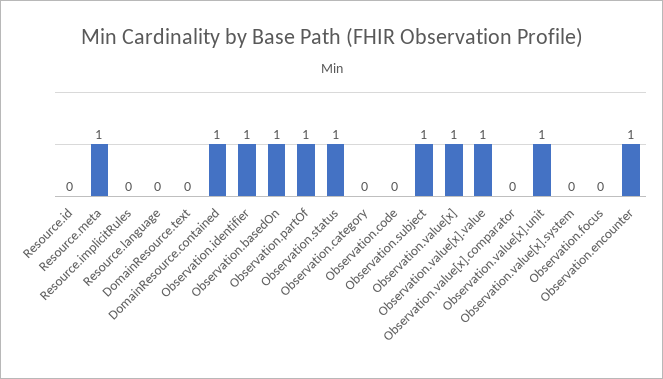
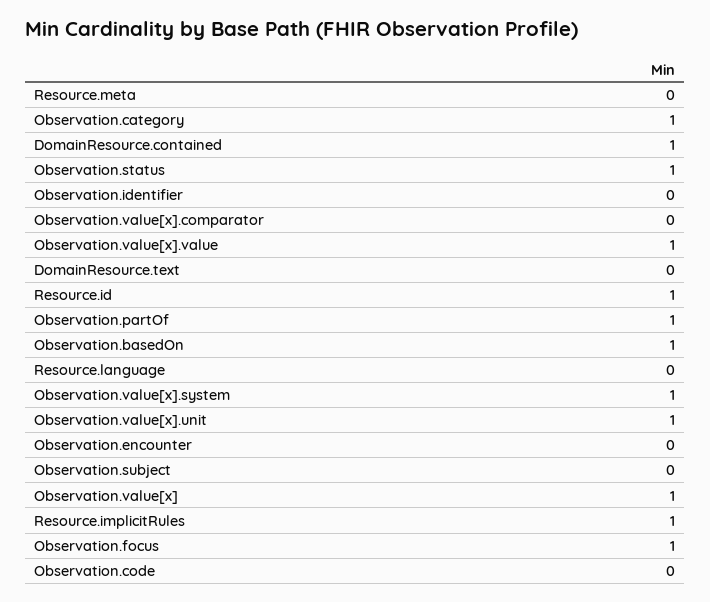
  {
-   "Resource.id": 0,
+   "Resource.id": 1,
-   "Resource.meta": 1,
+   "Resource.meta": 0,
-   "Resource.implicitRules": 0,
+   "Resource.implicitRules": 1,
    "Resource.language": 0,
    "DomainResource.text": 0,
    "DomainResource.contained": 1,
-   "Observation.identifier": 1,
+   "Observation.identifier": 0,
    "Observation.basedOn": 1,
    "Observation.partOf": 1,
    "Observation.status": 1,
-   "Observation.category": 0,
+   "Observation.category": 1,
    "Observation.code": 0,
-   "Observation.subject": 1,
+   "Observation.subject": 0,
    "Observation.value[x]": 1,
    "Observation.value[x].value": 1,
    "Observation.value[x].comparator": 0,
    "Observation.value[x].unit": 1,
-   "Observation.value[x].system": 0,
+   "Observation.value[x].system": 1,
-   "Observation.focus": 0,
+   "Observation.focus": 1,
-   "Observation.encounter": 1
+   "Observation.encounter": 0
  }

